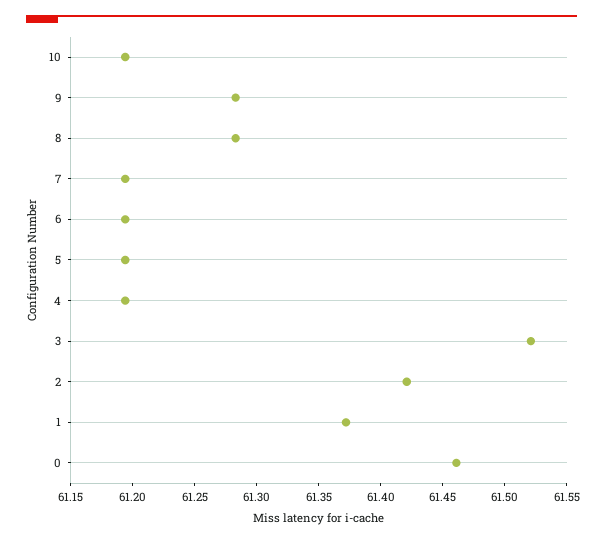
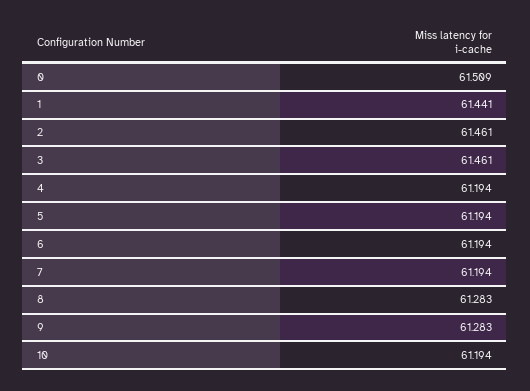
  {
    "10": 61.194,
    "9": 61.283,
    "8": 61.283,
    "7": 61.194,
    "6": 61.194,
    "5": 61.194,
    "4": 61.194,
-   "3": 61.52,
+   "3": 61.461,
-   "2": 61.42,
+   "2": 61.461,
-   "1": 61.37,
+   "1": 61.441,
-   "0": 61.46
+   "0": 61.509
  }

